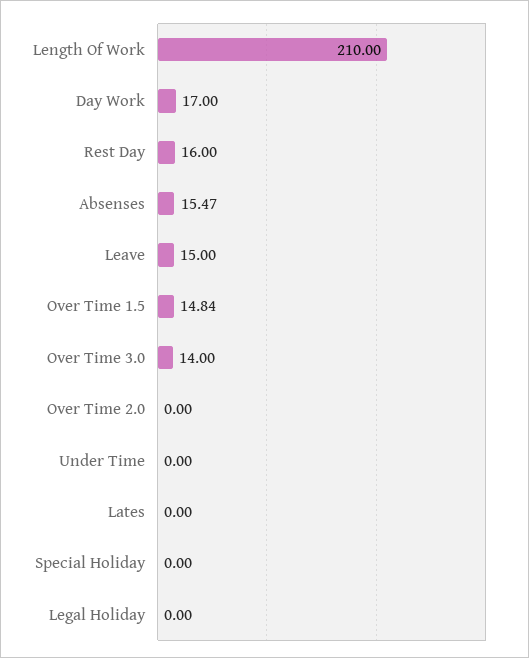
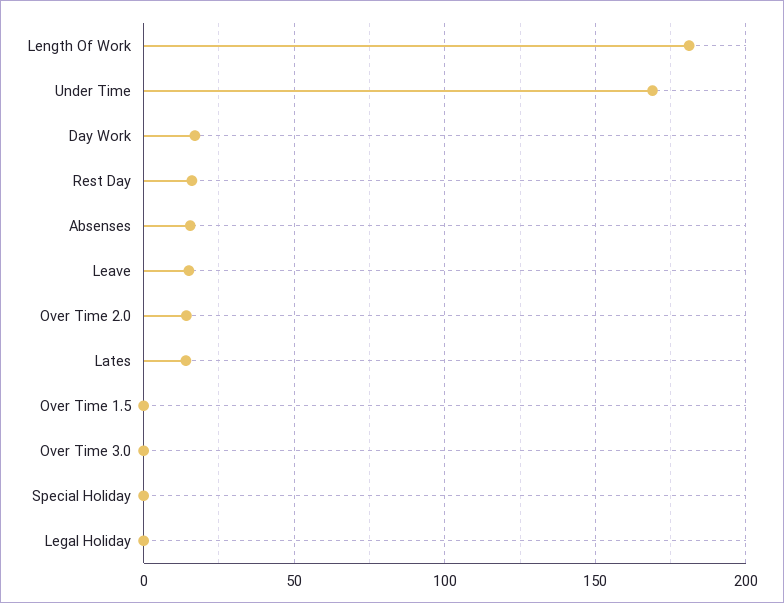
  {
-   "Length Of Work": 210,
+   "Length Of Work": 180,
    "Day Work": 17,
    "Rest Day": 16,
    "Absenses": 15.47,
    "Leave": 15,
-   "Over Time 1.5": 14.84,
+   "Over Time 1.5": 0,
-   "Over Time 3.0": 14,
+   "Over Time 3.0": 0,
-   "Over Time 2.0": 0,
+   "Over Time 2.0": 15,
-   "Under Time": 0,
+   "Under Time": 170,
-   "Lates": 0,
+   "Lates": 15,
    "Special Holiday": 0,
    "Legal Holiday": 0
  }

